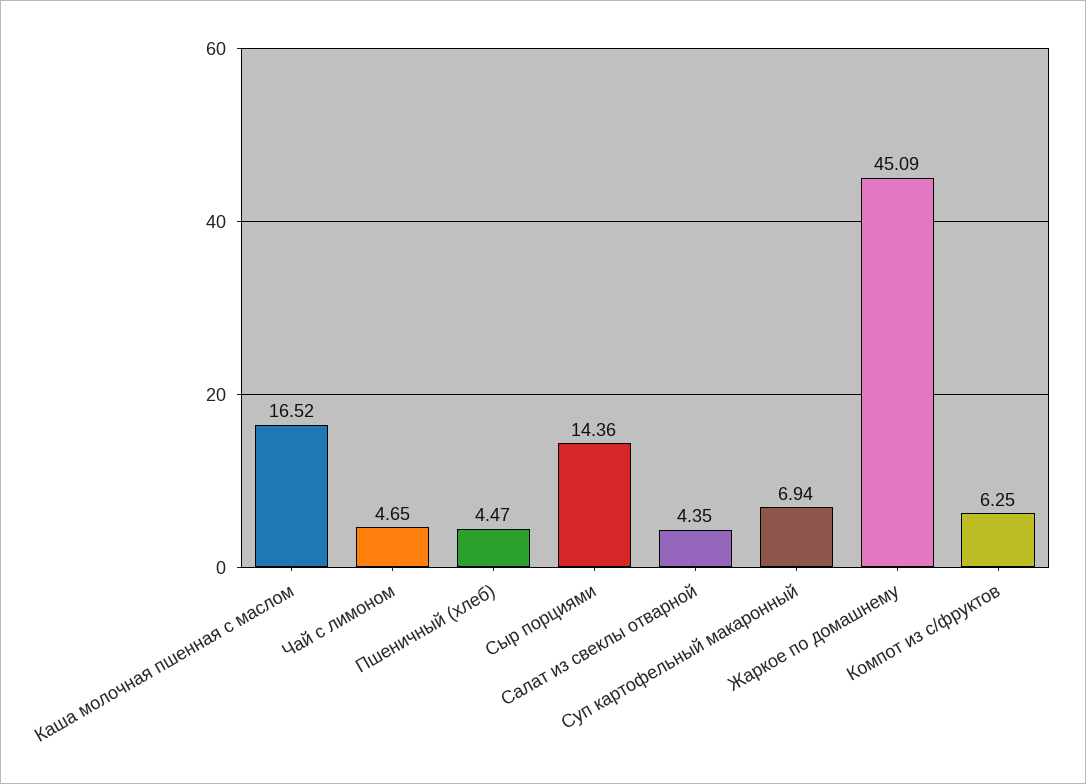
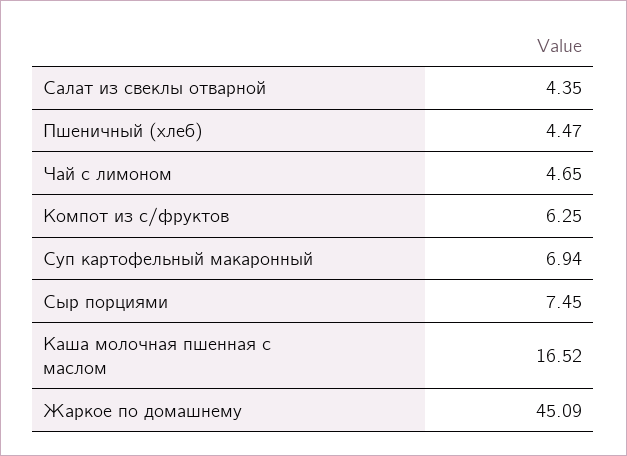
  {
    "Каша молочная пшенная с маслом": 16.52,
    "Чай с лимоном": 4.65,
    "Пшеничный (хлеб)": 4.47,
-   "Сыр порциями": 14.36,
+   "Сыр порциями": 7.45,
    "Салат из свеклы отварной": 4.35,
    "Суп картофельный макаронный": 6.94,
    "Жаркое по домашнему": 45.09,
    "Компот из с/фруктов": 6.25
  }

